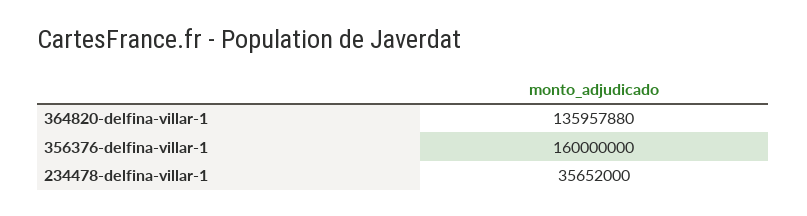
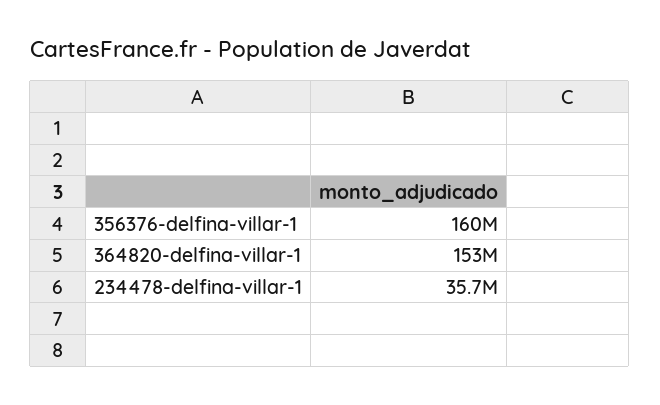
  {
-   "364820-delfina-villar-1": 135957880,
+   "364820-delfina-villar-1": 153000000,
    "356376-delfina-villar-1": 160000000,
    "234478-delfina-villar-1": 35652000
  }

